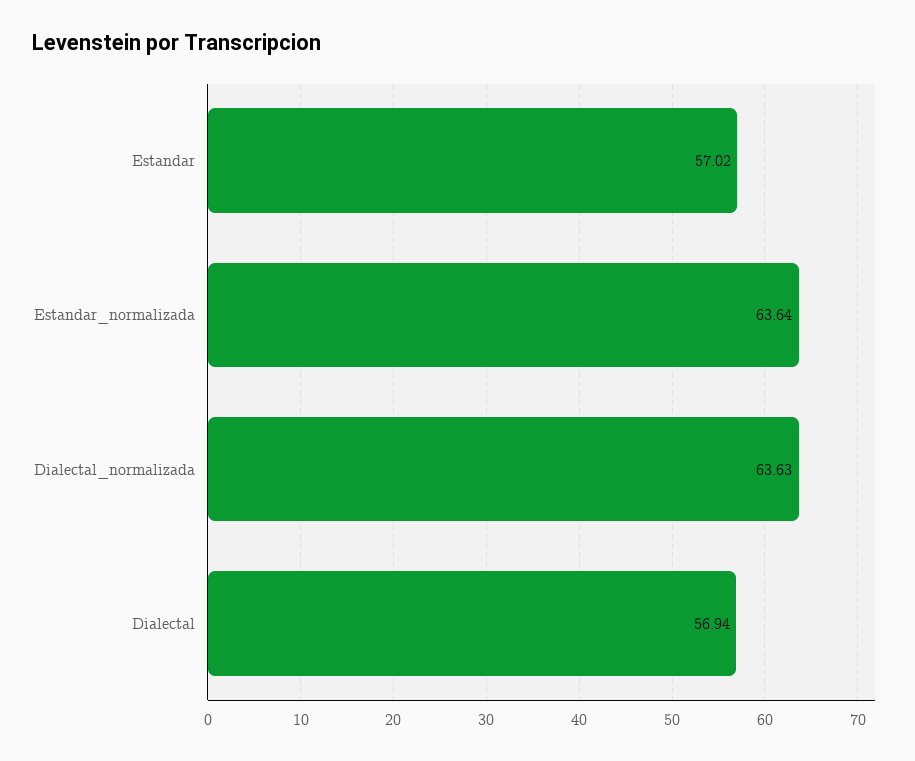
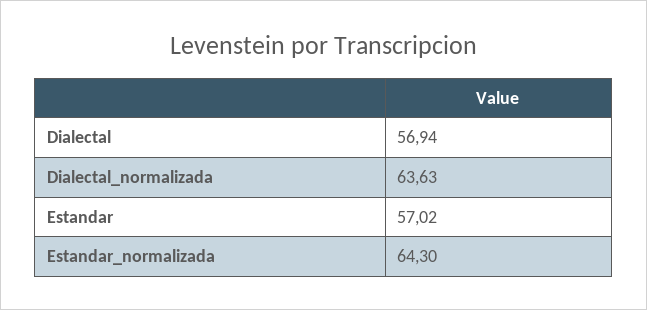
  {
    "Estandar": 57.02,
-   "Estandar_normalizada": 63.64,
+   "Estandar_normalizada": 64.3,
    "Dialectal_normalizada": 63.63,
    "Dialectal": 56.94
  }

